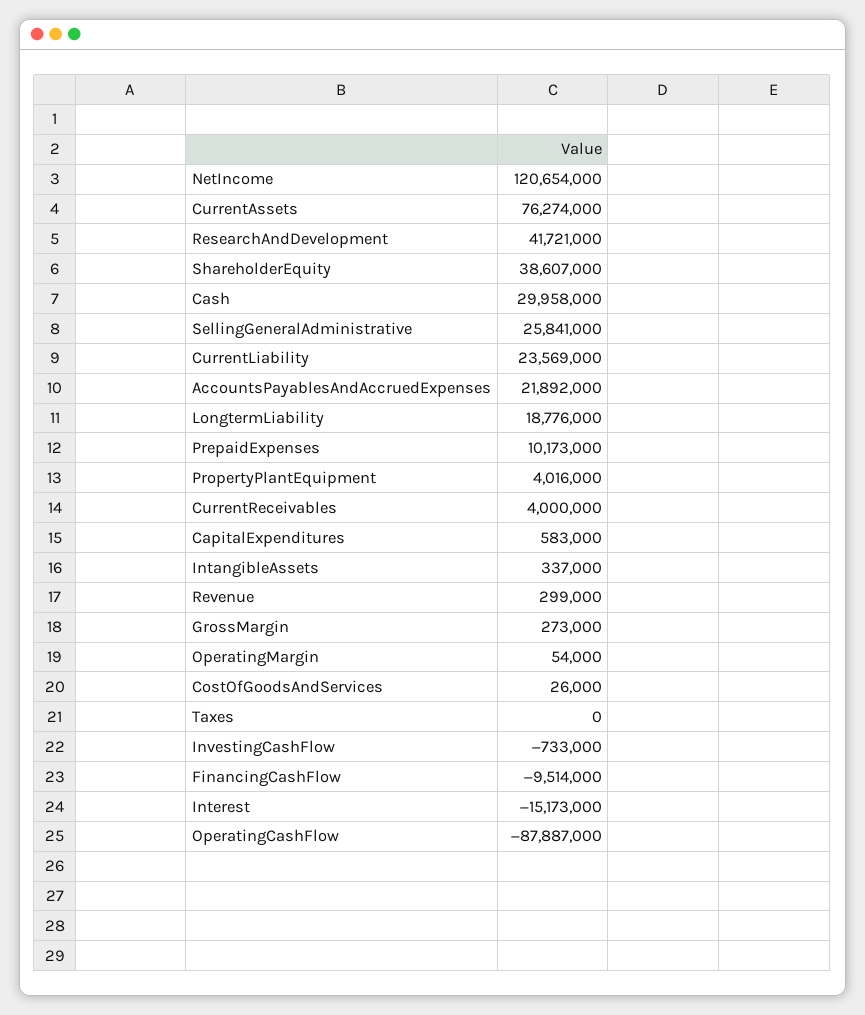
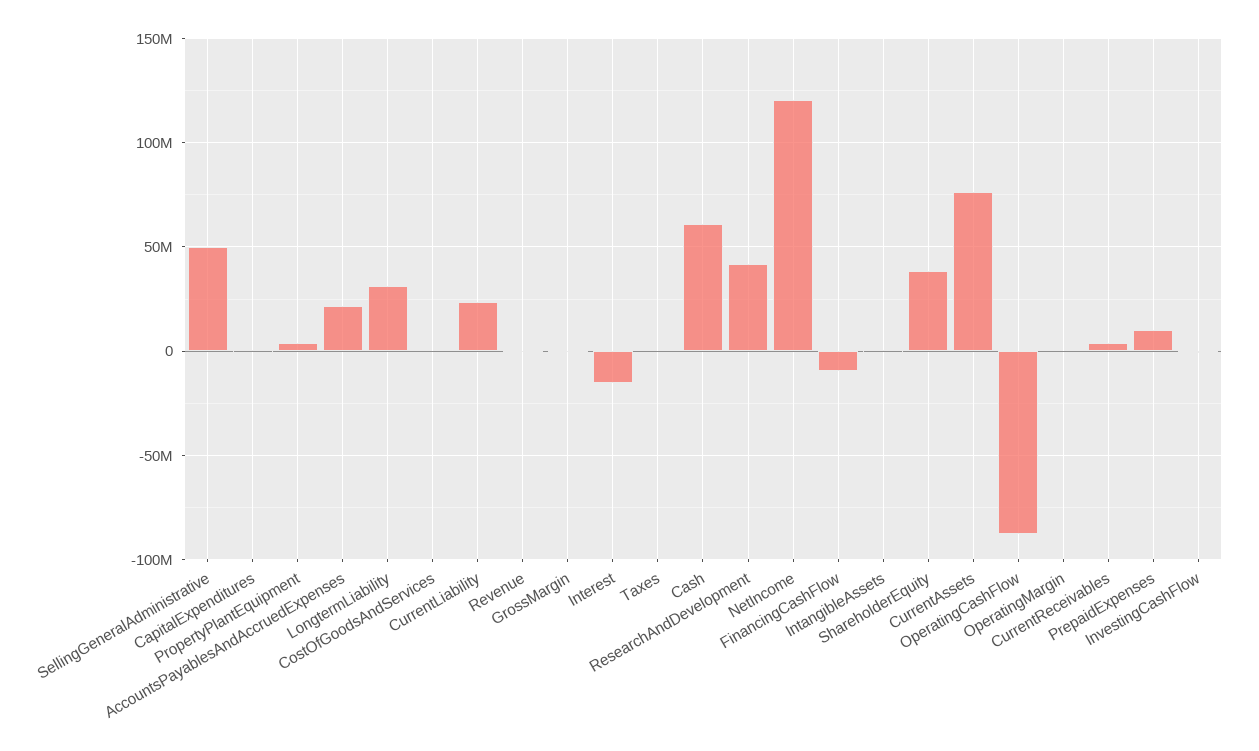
  {
    "NetIncome": 120654000,
    "CurrentAssets": 76274000,
    "ResearchAndDevelopment": 41721000,
    "ShareholderEquity": 38607000,
-   "Cash": 29958000,
+   "Cash": 60000000,
-   "SellingGeneralAdministrative": 25841000,
+   "SellingGeneralAdministrative": 50000000,
    "CurrentLiability": 23569000,
    "AccountsPayablesAndAccruedExpenses": 21892000,
-   "LongtermLiability": 18776000,
+   "LongtermLiability": 30000000,
    "PrepaidExpenses": 10173000,
    "PropertyPlantEquipment": 4016000,
    "CurrentReceivables": 4000000,
    "CapitalExpenditures": 583000,
    "IntangibleAssets": 337000,
    "Revenue": 299000,
    "GrossMargin": 273000,
    "OperatingMargin": 54000,
    "CostOfGoodsAndServices": 26000,
    "Taxes": 0,
    "InvestingCashFlow": -733000,
    "FinancingCashFlow": -9514000,
    "Interest": -15173000,
    "OperatingCashFlow": -87887000
  }

